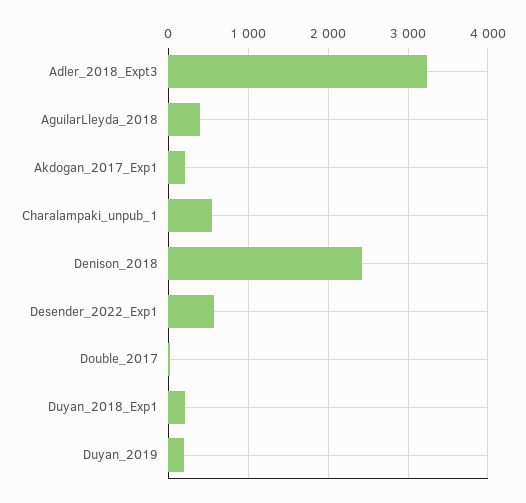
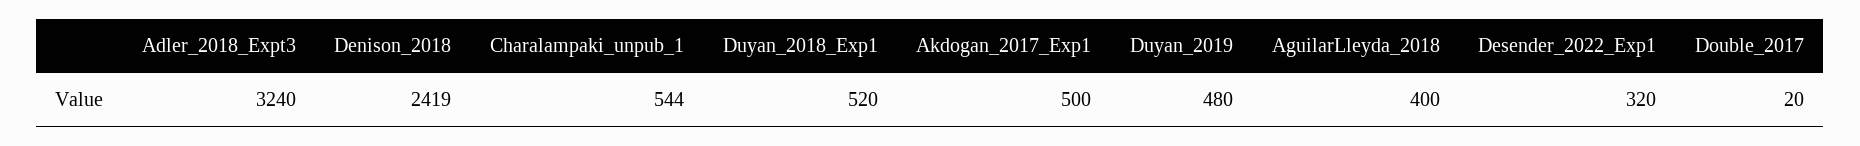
  {
    "Adler_2018_Expt3": 3240,
    "AguilarLleyda_2018": 400,
-   "Akdogan_2017_Exp1": 200,
+   "Akdogan_2017_Exp1": 500,
    "Charalampaki_unpub_1": 544,
    "Denison_2018": 2419,
-   "Desender_2022_Exp1": 600,
+   "Desender_2022_Exp1": 320,
    "Double_2017": 20,
-   "Duyan_2018_Exp1": 200,
+   "Duyan_2018_Exp1": 520,
-   "Duyan_2019": 200
+   "Duyan_2019": 480
  }

